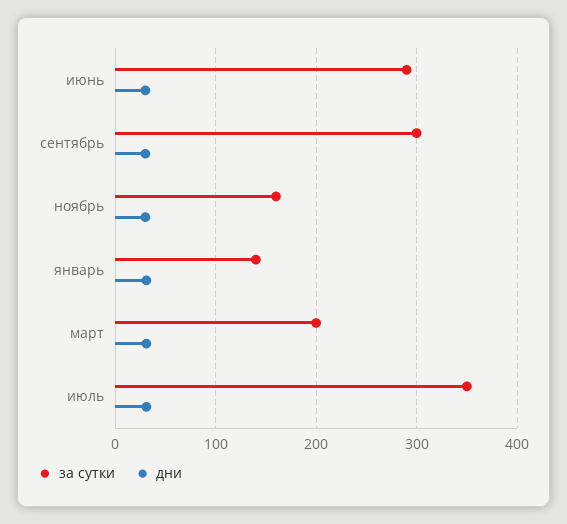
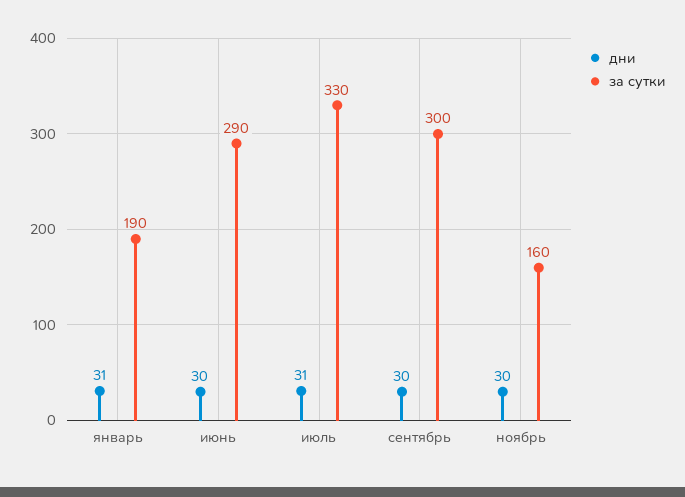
  {
    "за сутки": {
      "июнь": 290,
      "сентябрь": 300,
      "ноябрь": 160,
-     "январь": 140,
+     "январь": 190,
-     "март": 200,
-     "июль": 350
+     "июль": 330
    },
    "дни": {
      "июнь": 30,
      "сентябрь": 30,
      "ноябрь": 30,
      "январь": 31,
-     "март": 30,
      "июль": 31
    }
  }

